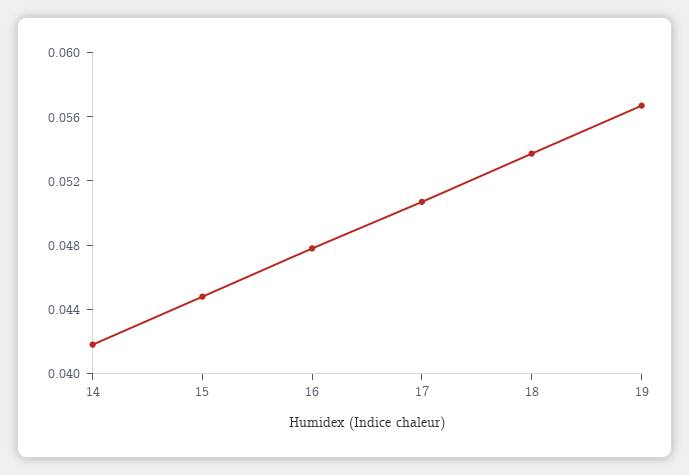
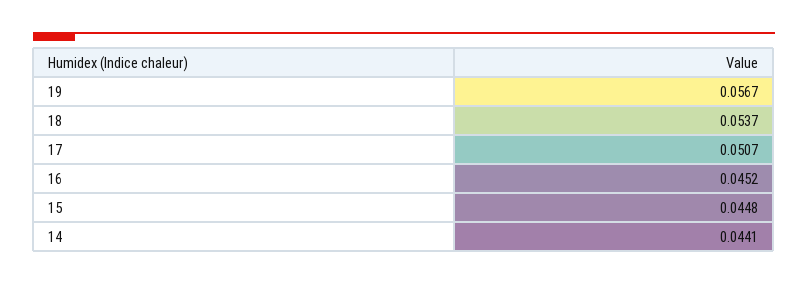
  {
-   "14": 0.042,
+   "14": 0.0441,
    "15": 0.0448,
-   "16": 0.048,
+   "16": 0.0452,
    "17": 0.0507,
    "18": 0.0537,
    "19": 0.0567
  }

